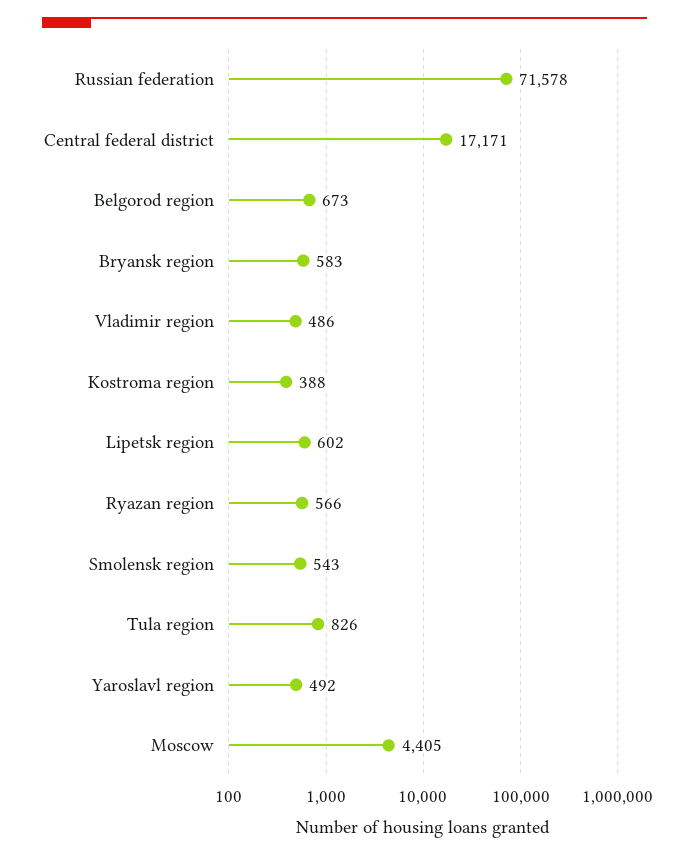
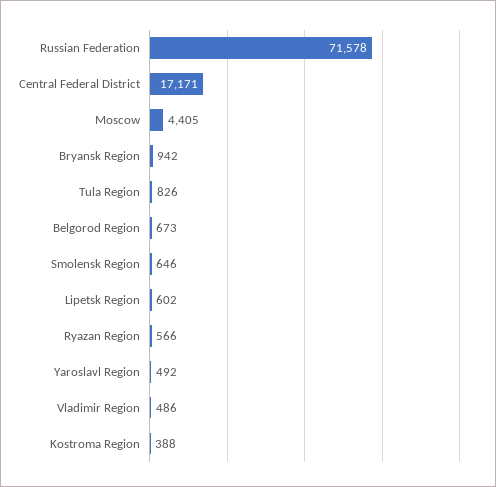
  {
    "Russian federation": 71578,
    "Central federal district": 17171,
    "Belgorod region": 673,
-   "Bryansk region": 583,
+   "Bryansk region": 942,
    "Vladimir region": 486,
    "Kostroma region": 388,
    "Lipetsk region": 602,
    "Ryazan region": 566,
-   "Smolensk region": 543,
+   "Smolensk region": 646,
    "Tula region": 826,
    "Yaroslavl region": 492,
    "Moscow": 4405
  }

